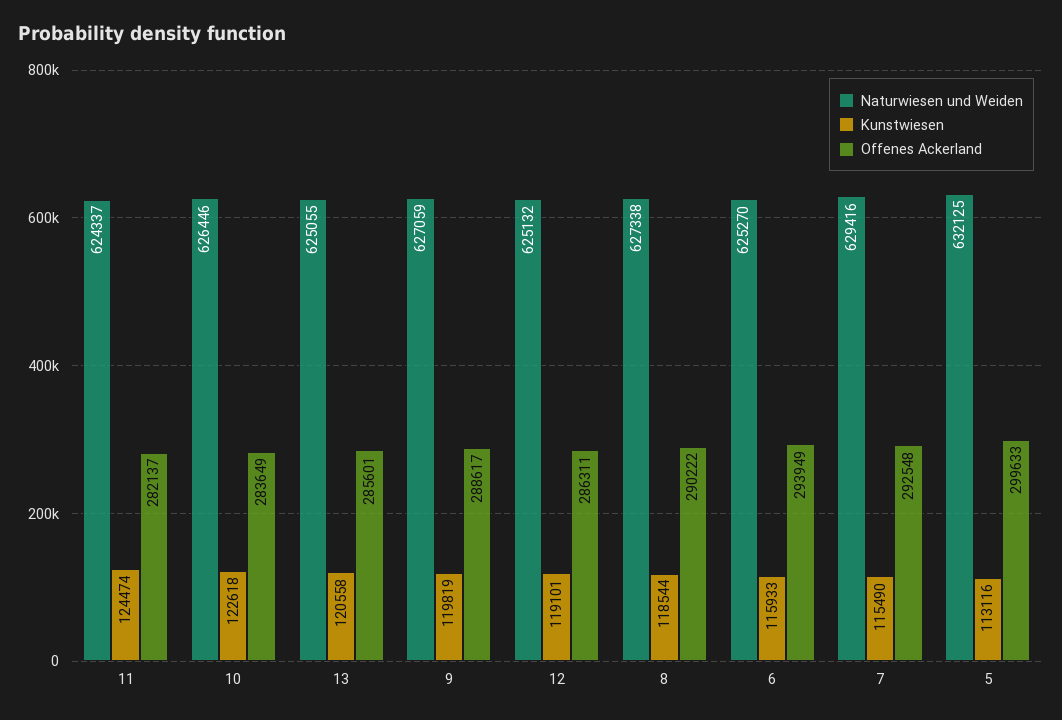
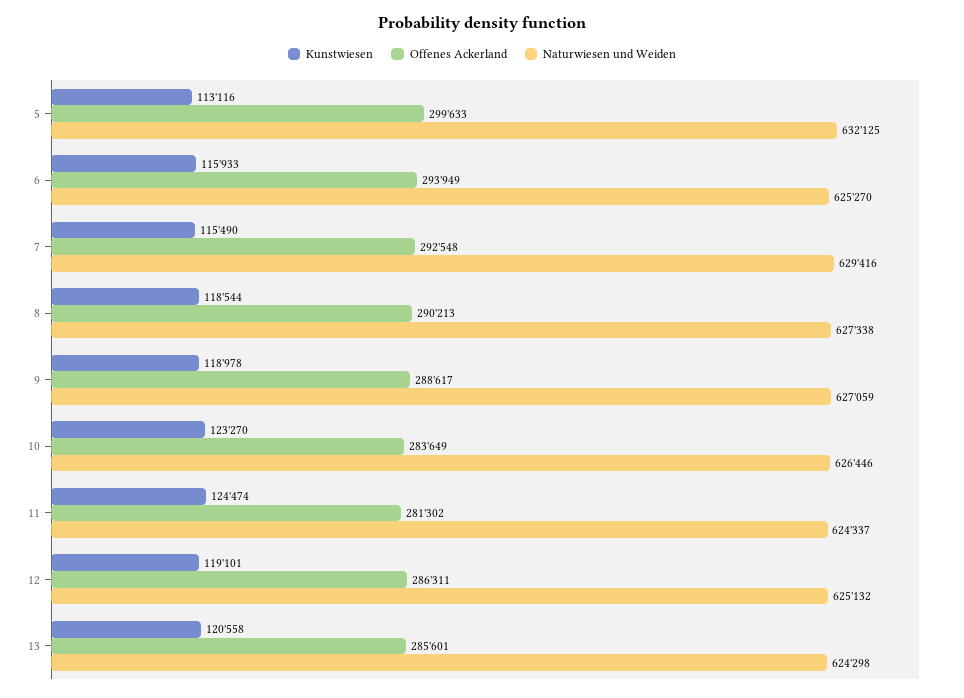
  {
    "Naturwiesen und Weiden": {
      "11": 624337,
      "10": 626446,
-     "13": 625055,
+     "13": 624298,
      "9": 627059,
      "12": 625132,
      "8": 627338,
      "6": 625270,
      "7": 629416,
      "5": 632125
    },
    "Kunstwiesen": {
      "11": 124474,
-     "10": 122618,
+     "10": 123270,
      "13": 120558,
-     "9": 119819,
+     "9": 118978,
      "12": 119101,
      "8": 118544,
      "6": 115933,
      "7": 115490,
      "5": 113116
    },
    "Offenes Ackerland": {
-     "11": 282137,
+     "11": 281302,
      "10": 283649,
      "13": 285601,
      "9": 288617,
      "12": 286311,
-     "8": 290222,
+     "8": 290213,
      "6": 293949,
      "7": 292548,
      "5": 299633
    }
  }

